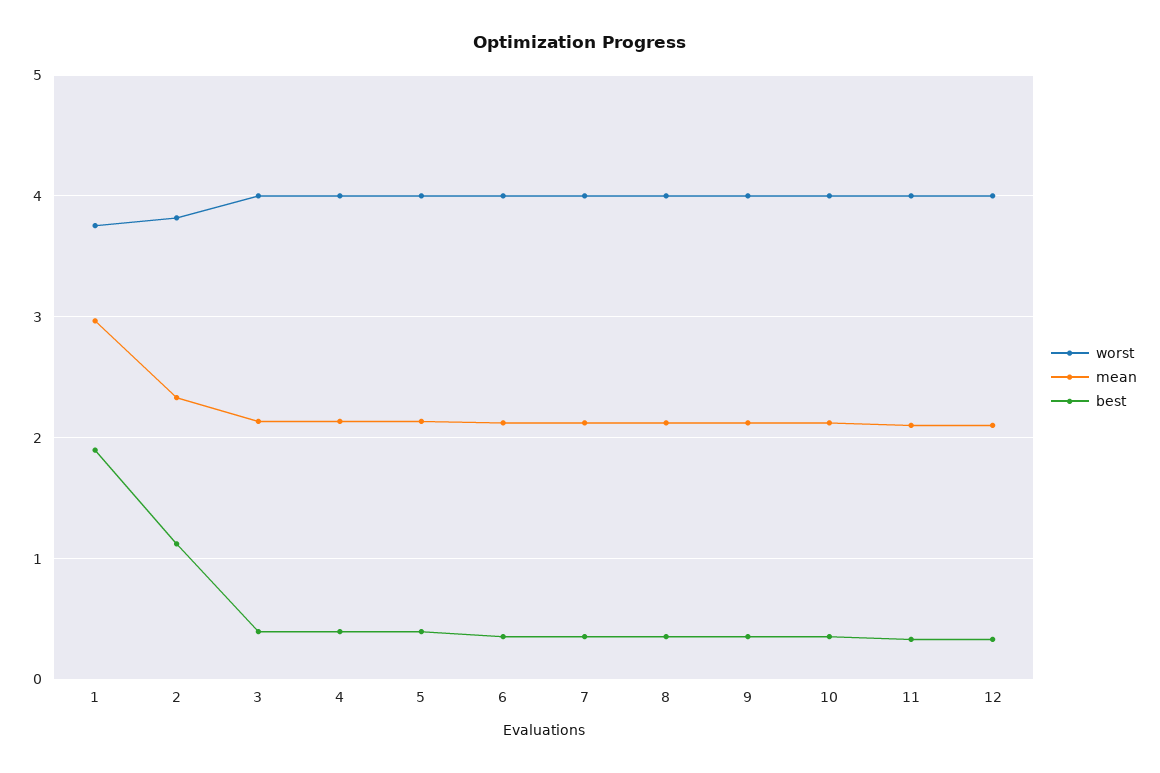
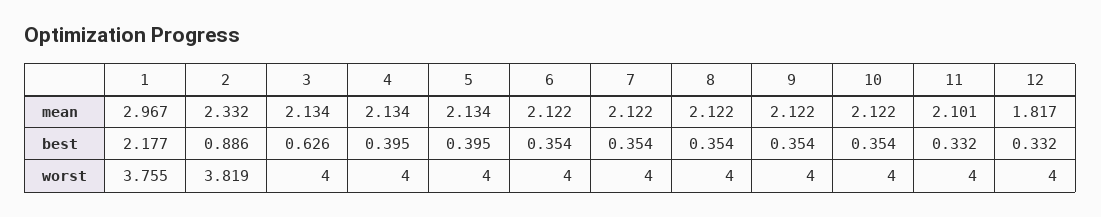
  {
    "worst": {
      "1": 3.755,
      "2": 3.819,
      "3": 4,
      "4": 4,
      "5": 4,
      "6": 4,
      "7": 4,
      "8": 4,
      "9": 4,
      "10": 4,
      "11": 4,
      "12": 4
    },
    "mean": {
      "1": 2.967,
      "2": 2.332,
      "3": 2.134,
      "4": 2.134,
      "5": 2.134,
      "6": 2.122,
      "7": 2.122,
      "8": 2.122,
      "9": 2.122,
      "10": 2.122,
      "11": 2.101,
-     "12": 2.1
+     "12": 1.817
    },
    "best": {
-     "1": 1.9,
+     "1": 2.177,
-     "2": 1.1,
+     "2": 0.886,
-     "3": 0.4,
+     "3": 0.626,
      "4": 0.395,
      "5": 0.395,
      "6": 0.354,
      "7": 0.354,
      "8": 0.354,
      "9": 0.354,
      "10": 0.354,
      "11": 0.332,
      "12": 0.332
    }
  }

